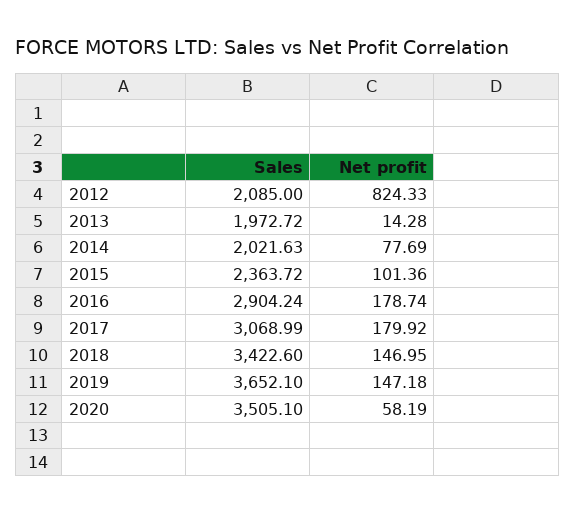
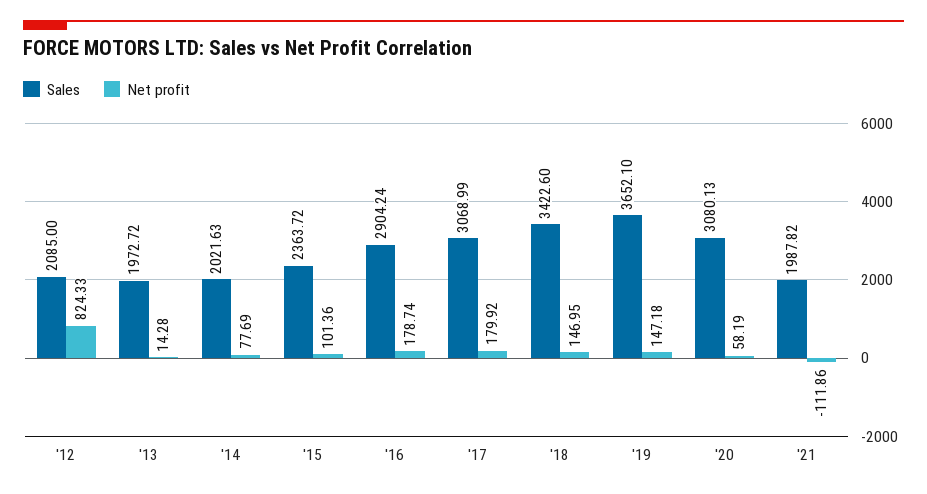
  {
    "Sales": {
      "2012": 2085,
      "2013": 1972.72,
      "2014": 2021.63,
      "2015": 2363.72,
      "2016": 2904.24,
      "2017": 3068.99,
      "2018": 3422.6,
      "2019": 3652.1,
-     "2020": 3505.1
+     "2020": 3080.13,
+     "'21": 1987.82
    },
    "Net profit": {
      "2012": 824.33,
      "2013": 14.28,
      "2014": 77.69,
      "2015": 101.36,
      "2016": 178.74,
      "2017": 179.92,
      "2018": 146.95,
      "2019": 147.18,
-     "2020": 58.19
+     "2020": 58.19,
+     "'21": -111.86
    }
  }

